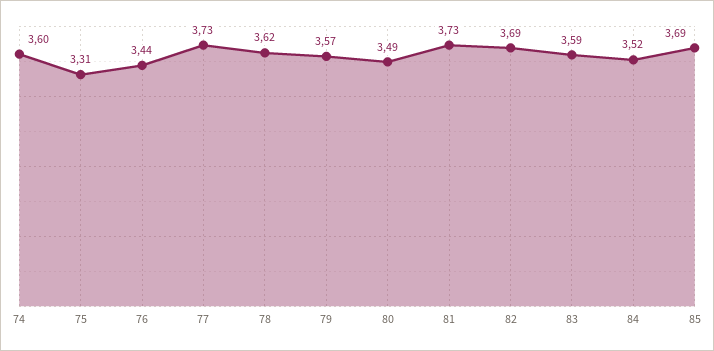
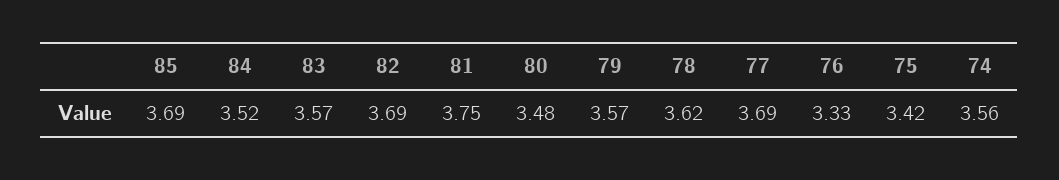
  {
-   "74": 3.6,
+   "74": 3.56,
-   "75": 3.31,
+   "75": 3.42,
-   "76": 3.44,
+   "76": 3.33,
-   "77": 3.73,
+   "77": 3.69,
    "78": 3.62,
    "79": 3.57,
-   "80": 3.49,
+   "80": 3.48,
-   "81": 3.73,
+   "81": 3.75,
    "82": 3.69,
-   "83": 3.59,
+   "83": 3.57,
    "84": 3.52,
    "85": 3.69
  }

